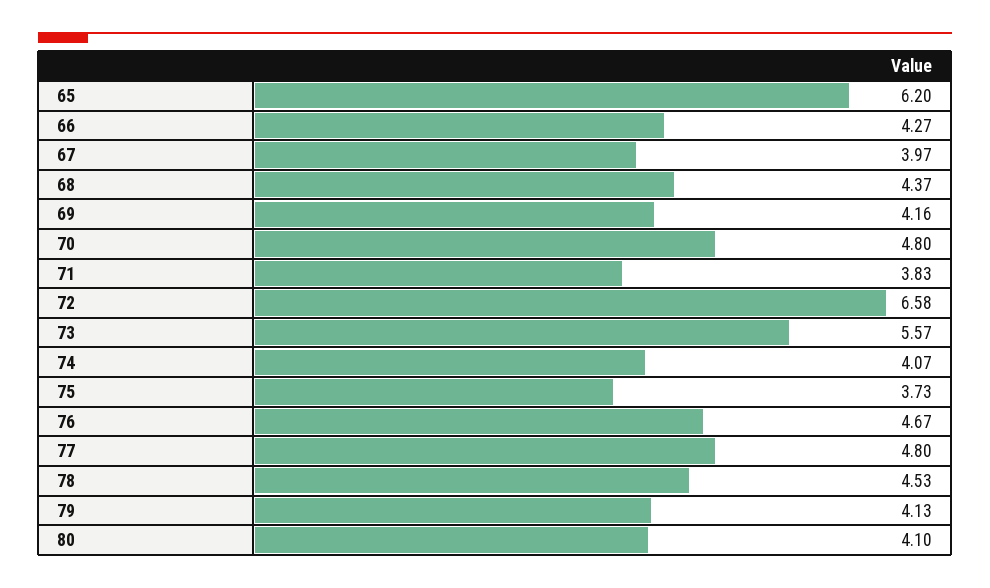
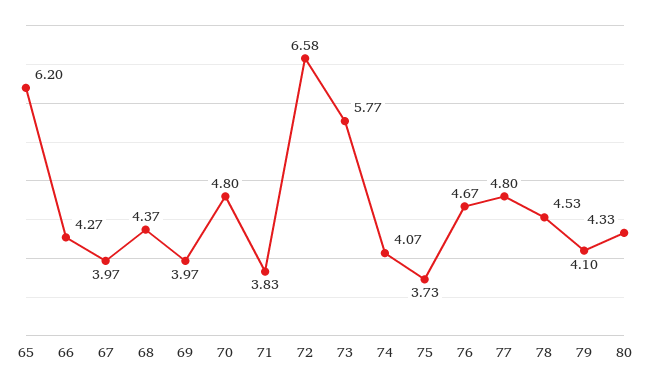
  {
    "65": 6.2,
    "66": 4.27,
    "67": 3.97,
    "68": 4.37,
-   "69": 4.16,
+   "69": 3.97,
    "70": 4.8,
    "71": 3.83,
    "72": 6.58,
-   "73": 5.57,
+   "73": 5.77,
    "74": 4.07,
    "75": 3.73,
    "76": 4.67,
    "77": 4.8,
    "78": 4.53,
-   "79": 4.13,
+   "79": 4.1,
-   "80": 4.1
+   "80": 4.33
  }

